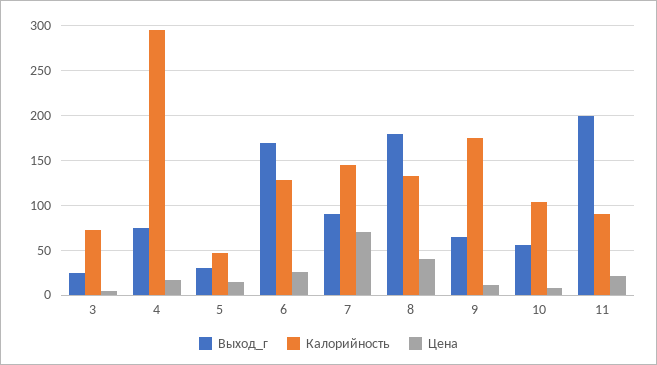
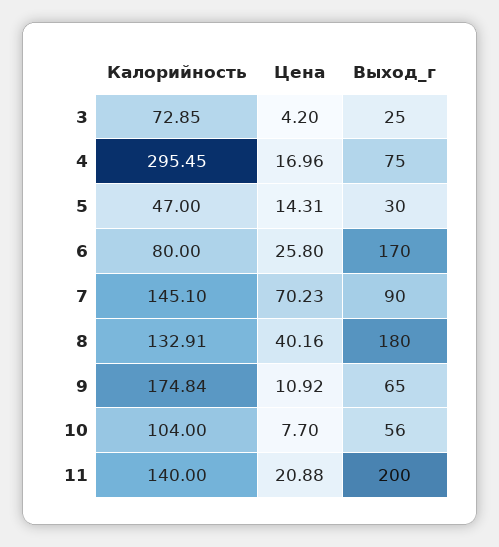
  {
    "Выход_г": {
      "3": 25,
      "4": 75,
      "5": 30,
      "6": 170,
      "7": 90,
      "8": 180,
      "9": 65,
      "10": 56,
      "11": 200
    },
    "Калорийность": {
      "3": 72.85,
      "4": 295.45,
      "5": 47,
-     "6": 130,
+     "6": 80,
      "7": 145.1,
      "8": 132.91,
      "9": 174.84,
      "10": 104,
-     "11": 90
+     "11": 140
    },
    "Цена": {
      "3": 4.2,
      "4": 16.96,
      "5": 14.31,
      "6": 25.8,
      "7": 70.23,
      "8": 40.16,
      "9": 10.92,
      "10": 7.7,
      "11": 20.88
    }
  }

